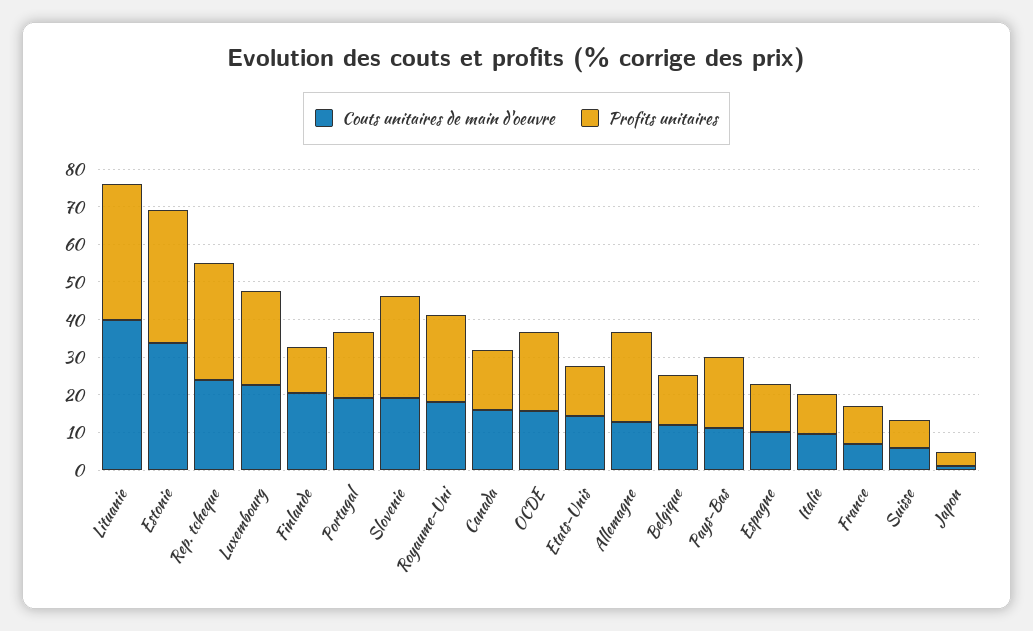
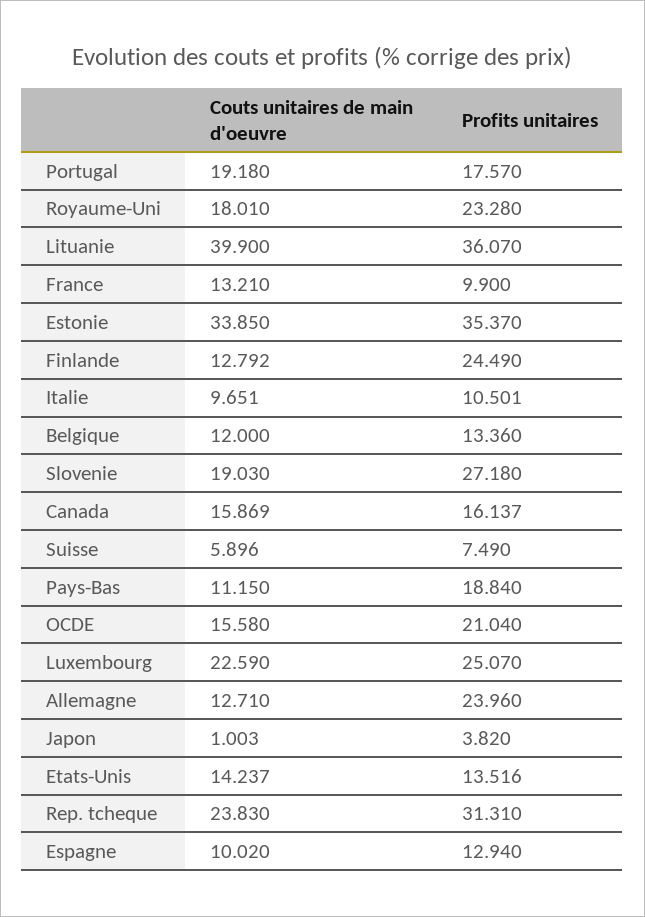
  {
    "Couts unitaires de main d'oeuvre": {
      "Lituanie": 39.9,
      "Estonie": 33.85,
      "Rep. tcheque": 23.83,
      "Luxembourg": 22.59,
-     "Finlande": 20,
+     "Finlande": 12.792,
      "Portugal": 19.18,
      "Slovenie": 19.03,
      "Royaume-Uni": 18.01,
      "Canada": 15.869,
      "OCDE": 15.58,
      "Etats-Unis": 14.237,
      "Allemagne": 12.71,
      "Belgique": 12,
      "Pays-Bas": 11.15,
      "Espagne": 10.02,
      "Italie": 9.651,
-     "France": 7.5,
+     "France": 13.21,
      "Suisse": 5.896,
      "Japon": 1.003
    },
    "Profits unitaires": {
      "Lituanie": 36.07,
      "Estonie": 35.37,
      "Rep. tcheque": 31.31,
      "Luxembourg": 25.07,
-     "Finlande": 12.5,
+     "Finlande": 24.49,
      "Portugal": 17.57,
      "Slovenie": 27.18,
      "Royaume-Uni": 23.28,
      "Canada": 16.137,
      "OCDE": 21.04,
      "Etats-Unis": 13.516,
      "Allemagne": 23.96,
      "Belgique": 13.36,
      "Pays-Bas": 18.84,
      "Espagne": 12.94,
      "Italie": 10.501,
      "France": 9.9,
      "Suisse": 7.49,
      "Japon": 3.82
    }
  }

